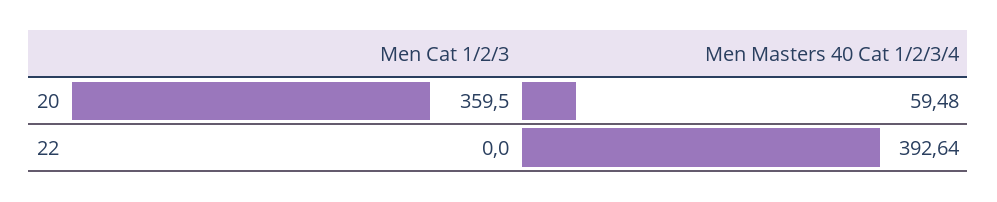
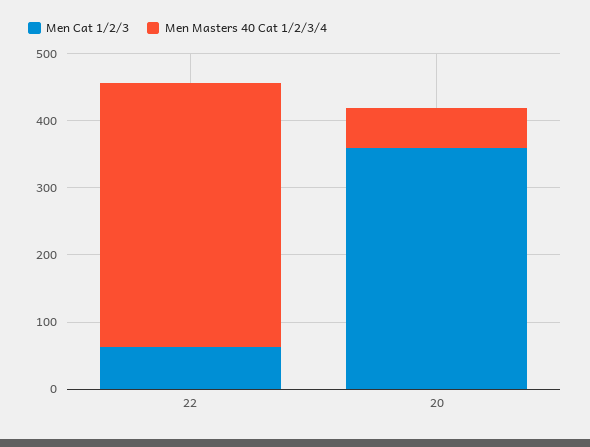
  {
    "Men Cat 1/2/3": {
      "20": 359.5,
-     "22": 0
+     "22": 60
    },
    "Men Masters 40 Cat 1/2/3/4": {
      "20": 59.48,
      "22": 392.64
    }
  }

